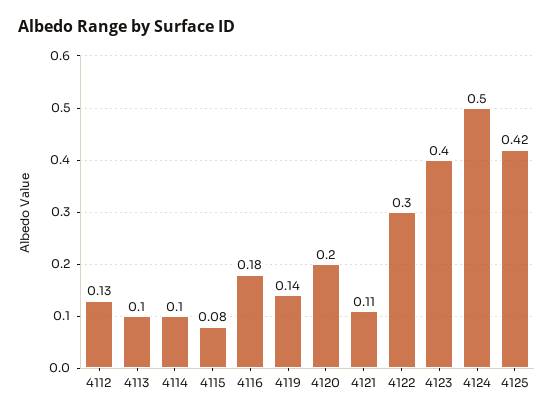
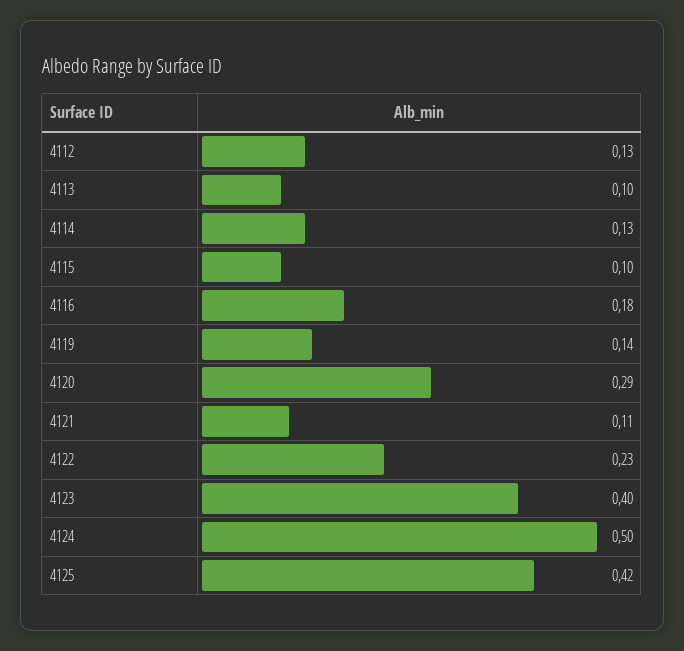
  {
    "4112": 0.13,
    "4113": 0.1,
-   "4114": 0.1,
+   "4114": 0.13,
-   "4115": 0.08,
+   "4115": 0.1,
    "4116": 0.18,
    "4119": 0.14,
-   "4120": 0.2,
+   "4120": 0.29,
    "4121": 0.11,
-   "4122": 0.3,
+   "4122": 0.23,
    "4123": 0.4,
    "4124": 0.5,
    "4125": 0.42
  }

